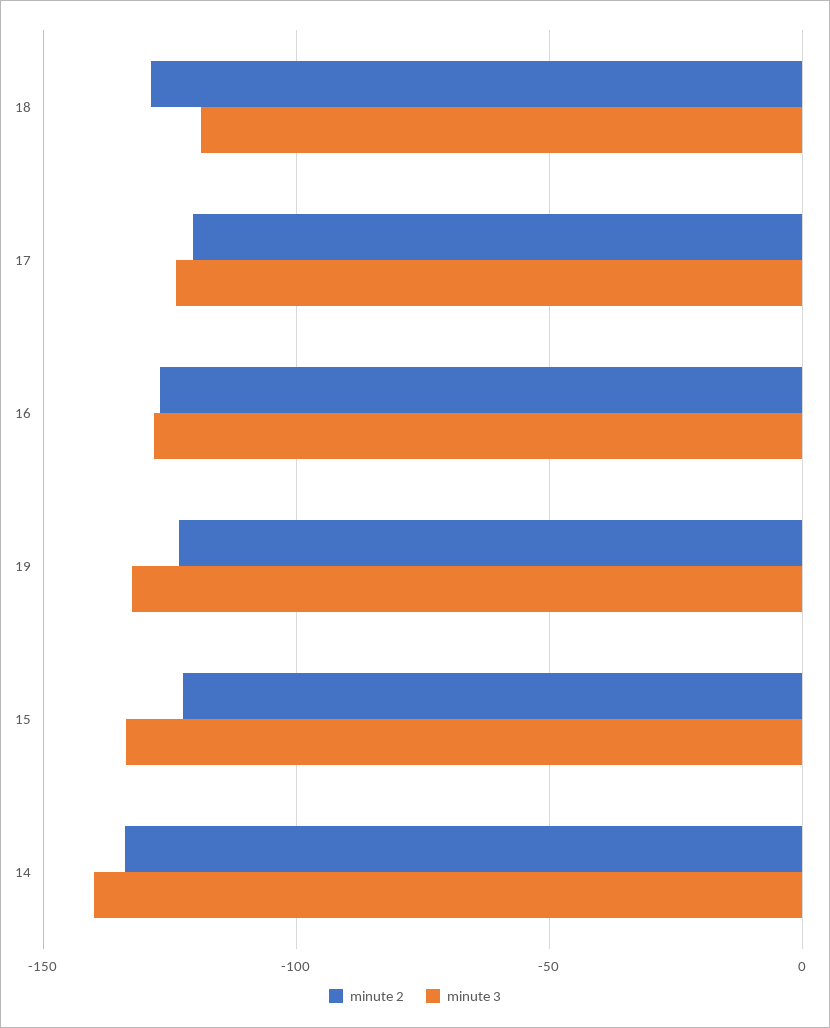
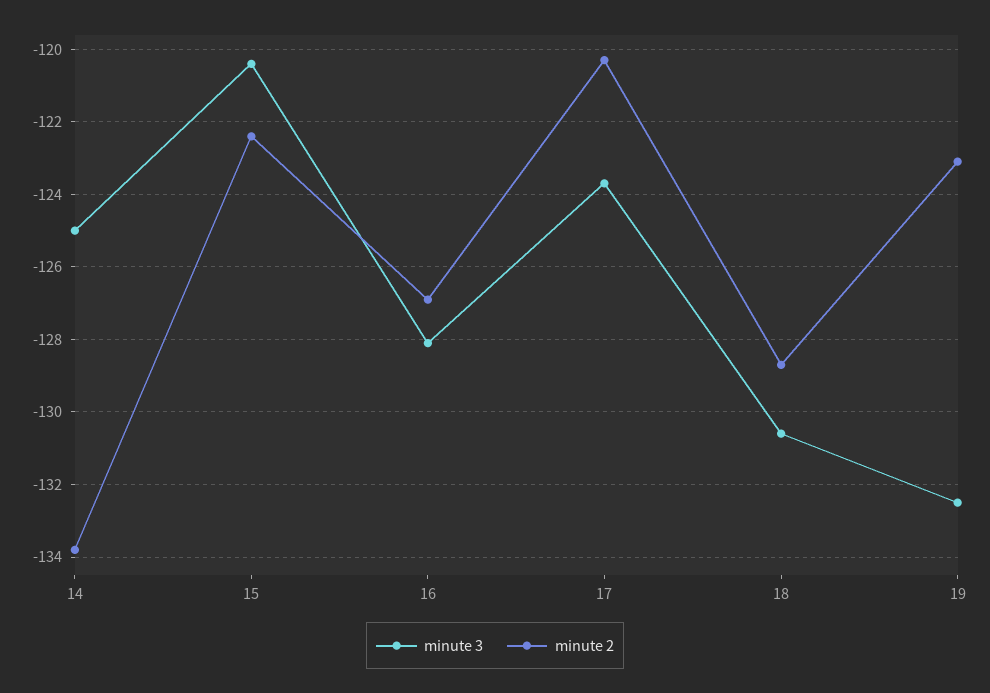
  {
    "minute 2": {
      "18": -128.5,
      "17": -120.5,
      "16": -127,
      "19": -123,
      "15": -122.5,
      "14": -134
    },
    "minute 3": {
-     "18": -120,
+     "18": -130.5,
      "17": -123.5,
      "16": -128,
      "19": -132.5,
-     "15": -135,
+     "15": -120.5,
-     "14": -140
+     "14": -125
    }
  }

